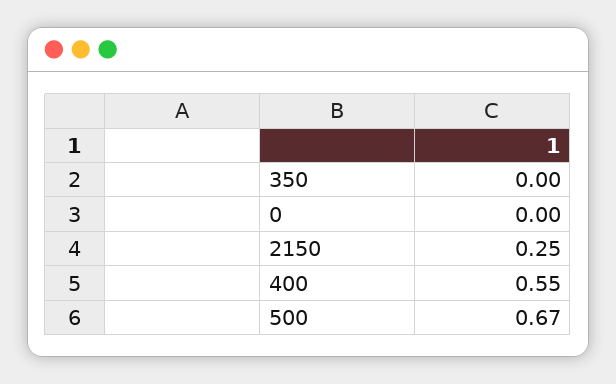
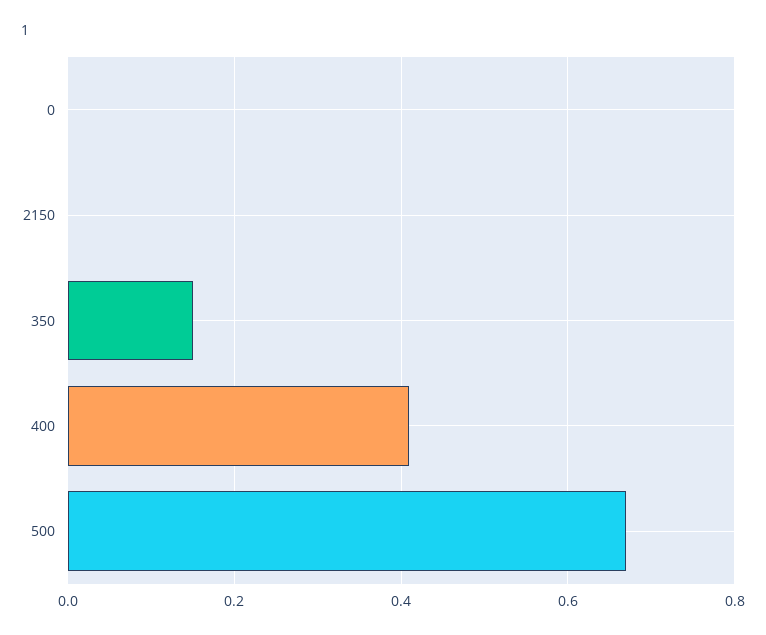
  {
-   "350": 0,
+   "350": 0.15,
    "0": 0,
-   "2150": 0.25,
+   "2150": 0,
-   "400": 0.55,
+   "400": 0.4,
    "500": 0.67
  }

